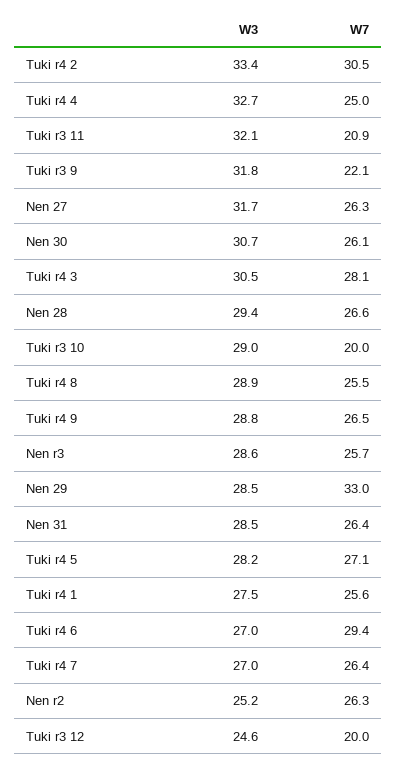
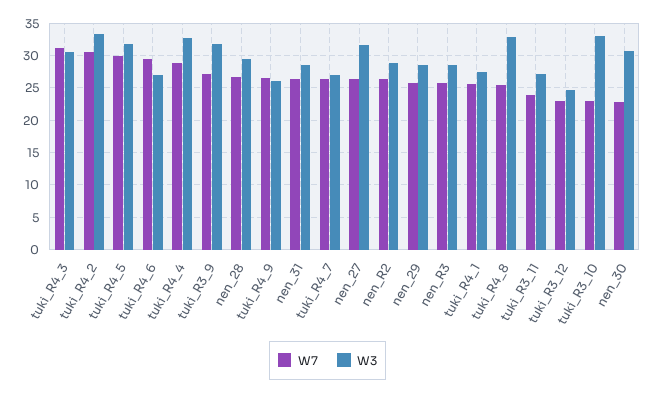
  {
    "W3": {
      "Tuki r4 2": 33.4,
      "Tuki r4 4": 32.7,
-     "Tuki r3 11": 32.1,
+     "Tuki r3 11": 27,
      "Tuki r3 9": 31.8,
      "Nen 27": 31.7,
      "Nen 30": 30.7,
      "Tuki r4 3": 30.5,
      "Nen 28": 29.4,
-     "Tuki r3 10": 29,
+     "Tuki r3 10": 33,
-     "Tuki r4 8": 28.9,
+     "Tuki r4 8": 33,
-     "Tuki r4 9": 28.8,
+     "Tuki r4 9": 26,
      "Nen r3": 28.6,
      "Nen 29": 28.5,
      "Nen 31": 28.5,
-     "Tuki r4 5": 28.2,
+     "Tuki r4 5": 32,
      "Tuki r4 1": 27.5,
      "Tuki r4 6": 27,
      "Tuki r4 7": 27,
-     "Nen r2": 25.2,
+     "Nen r2": 29,
      "Tuki r3 12": 24.6
    },
    "W7": {
      "Tuki r4 2": 30.5,
-     "Tuki r4 4": 25,
+     "Tuki r4 4": 29,
-     "Tuki r3 11": 20.9,
+     "Tuki r3 11": 24,
-     "Tuki r3 9": 22.1,
+     "Tuki r3 9": 27,
      "Nen 27": 26.3,
-     "Nen 30": 26.1,
+     "Nen 30": 23,
-     "Tuki r4 3": 28.1,
+     "Tuki r4 3": 31,
      "Nen 28": 26.6,
-     "Tuki r3 10": 20,
+     "Tuki r3 10": 23,
      "Tuki r4 8": 25.5,
      "Tuki r4 9": 26.5,
      "Nen r3": 25.7,
-     "Nen 29": 33,
+     "Nen 29": 26,
      "Nen 31": 26.4,
-     "Tuki r4 5": 27.1,
+     "Tuki r4 5": 30,
      "Tuki r4 1": 25.6,
      "Tuki r4 6": 29.4,
      "Tuki r4 7": 26.4,
      "Nen r2": 26.3,
-     "Tuki r3 12": 20
+     "Tuki r3 12": 23
    }
  }

